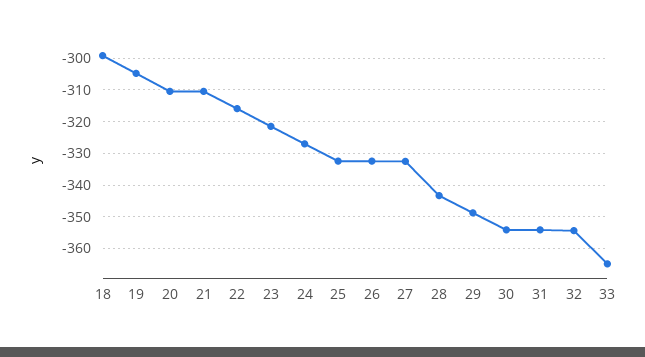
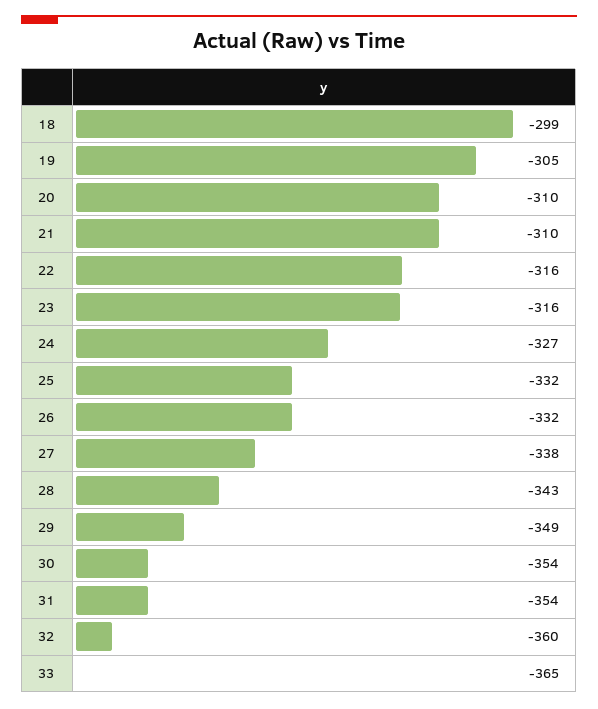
  {
    "18": -299,
    "19": -305,
    "20": -310,
    "21": -310,
    "22": -316,
-   "23": -322,
+   "23": -316,
    "24": -327,
    "25": -332,
    "26": -332,
-   "27": -332,
+   "27": -338,
    "28": -343,
    "29": -349,
    "30": -354,
    "31": -354,
-   "32": -354,
+   "32": -360,
    "33": -365
  }

